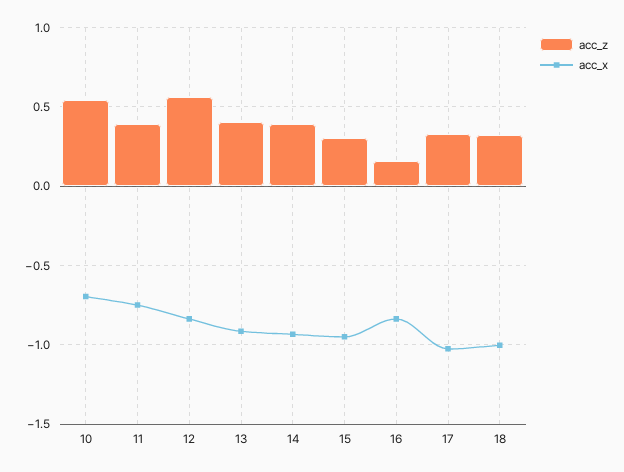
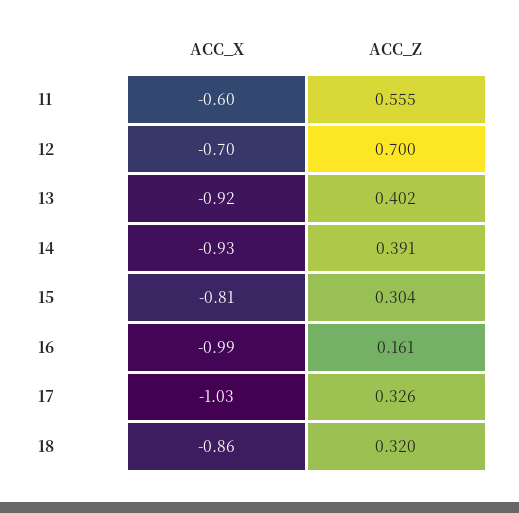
  {
    "acc_z": {
-     "10": 0.55,
-     "11": 0.4,
+     "11": 0.555,
-     "12": 0.55,
+     "12": 0.7,
      "13": 0.402,
      "14": 0.391,
      "15": 0.304,
      "16": 0.161,
      "17": 0.326,
      "18": 0.32
    },
    "acc_x": {
-     "10": -0.7,
-     "11": -0.75,
+     "11": -0.6,
-     "12": -0.85,
+     "12": -0.7,
      "13": -0.92,
      "14": -0.93,
-     "15": -0.95,
+     "15": -0.81,
-     "16": -0.85,
+     "16": -0.99,
      "17": -1.03,
-     "18": -1
+     "18": -0.86
    }
  }

